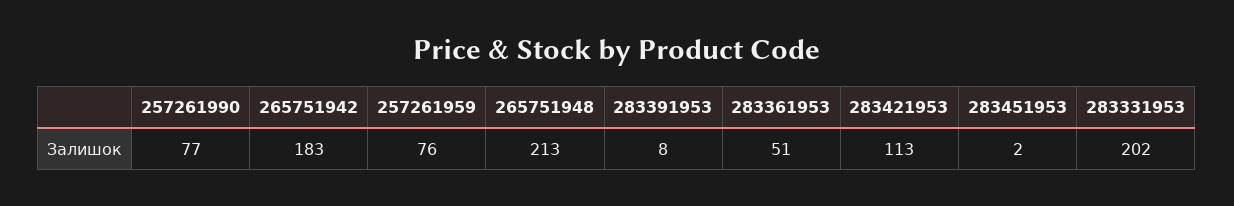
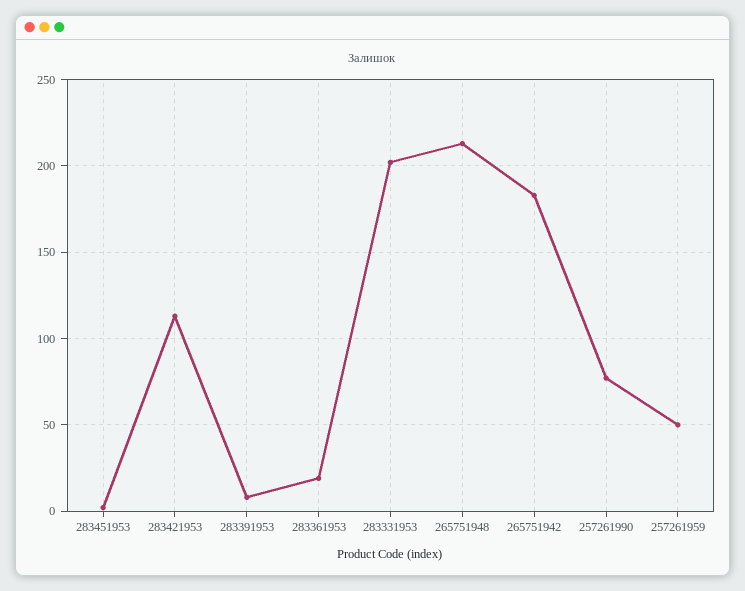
  {
    "257261990": 77,
    "265751942": 183,
-   "257261959": 76,
+   "257261959": 50,
    "265751948": 213,
    "283391953": 8,
-   "283361953": 51,
+   "283361953": 20,
    "283421953": 113,
    "283451953": 2,
    "283331953": 202
  }

